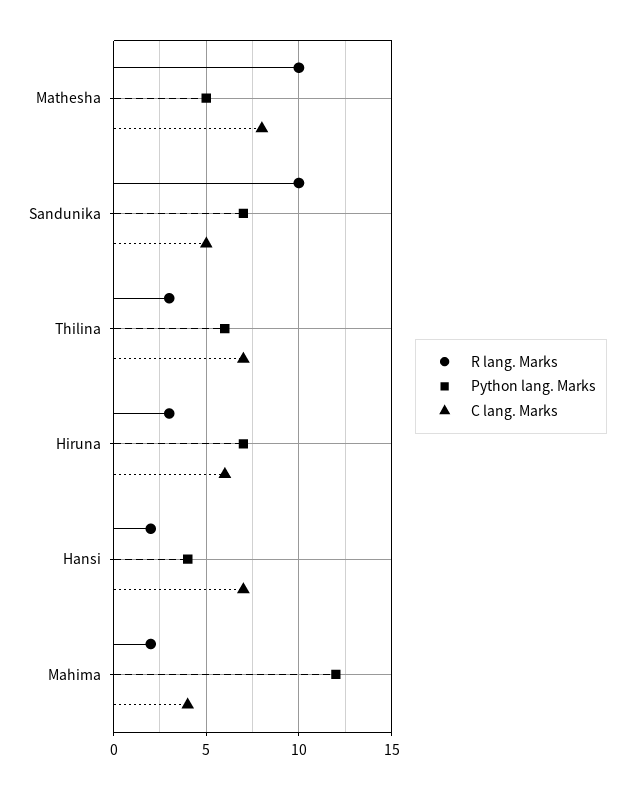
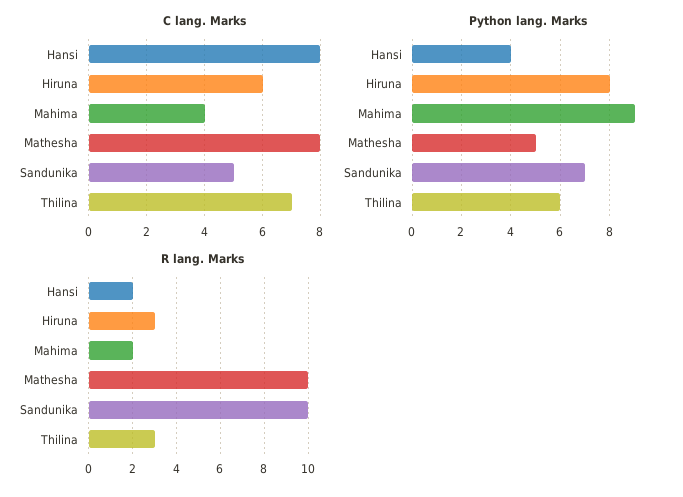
  {
    "R lang. Marks": {
      "Mathesha": 10,
      "Sandunika": 10,
      "Thilina": 3,
      "Hiruna": 3,
      "Hansi": 2,
      "Mahima": 2
    },
    "Python lang. Marks": {
      "Mathesha": 5,
      "Sandunika": 7,
      "Thilina": 6,
-     "Hiruna": 7,
+     "Hiruna": 8,
      "Hansi": 4,
-     "Mahima": 12
+     "Mahima": 9
    },
    "C lang. Marks": {
      "Mathesha": 8,
      "Sandunika": 5,
      "Thilina": 7,
      "Hiruna": 6,
-     "Hansi": 7,
+     "Hansi": 8,
      "Mahima": 4
    }
  }

